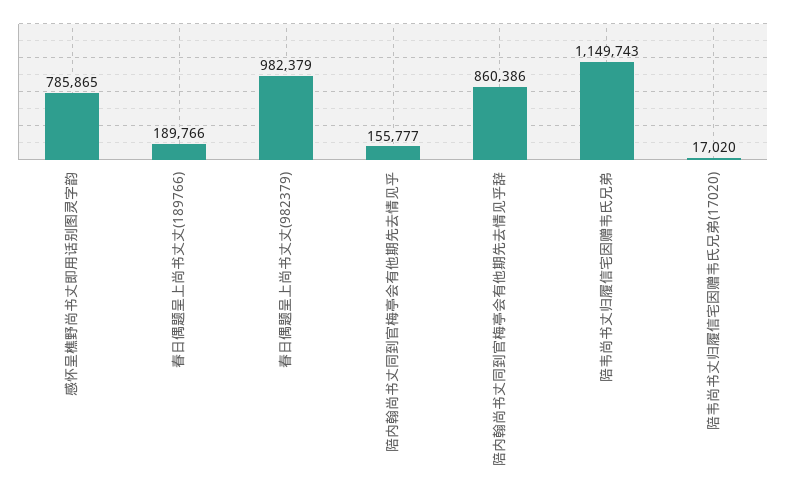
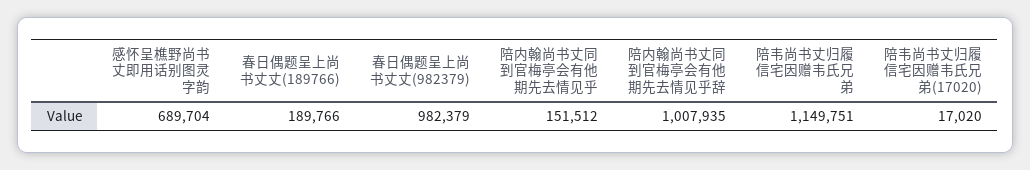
  {
-   "感怀呈樵野尚书丈即用话别图灵字韵": 785865,
+   "感怀呈樵野尚书丈即用话别图灵字韵": 689704,
    "春日偶题呈上尚书丈丈(189766)": 189766,
    "春日偶题呈上尚书丈丈(982379)": 982379,
-   "陪内翰尚书丈同到官梅亭会有他期先去情见乎": 155777,
+   "陪内翰尚书丈同到官梅亭会有他期先去情见乎": 151512,
-   "陪内翰尚书丈同到官梅亭会有他期先去情见乎辞": 860386,
+   "陪内翰尚书丈同到官梅亭会有他期先去情见乎辞": 1007935,
-   "陪韦尚书丈归履信宅因赠韦氏兄弟": 1149743,
+   "陪韦尚书丈归履信宅因赠韦氏兄弟": 1149751,
    "陪韦尚书丈归履信宅因赠韦氏兄弟(17020)": 17020
  }

